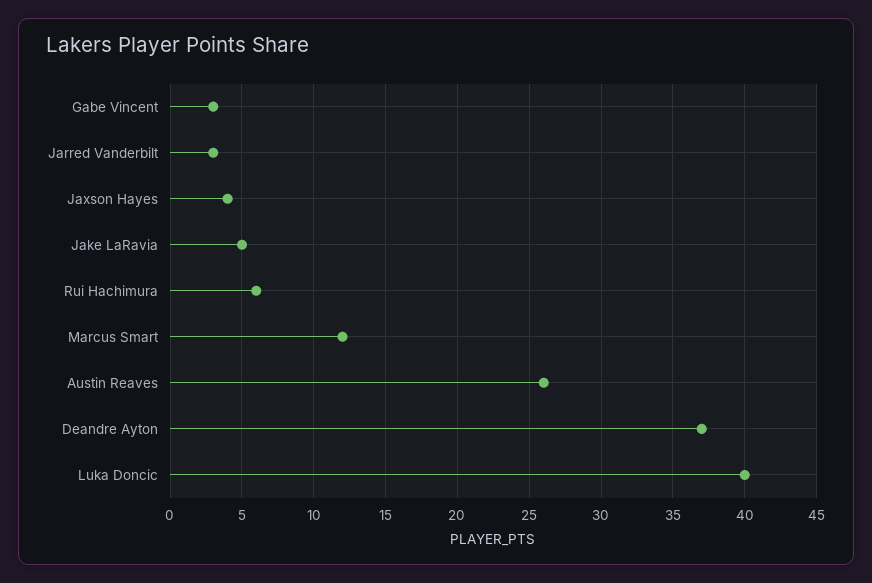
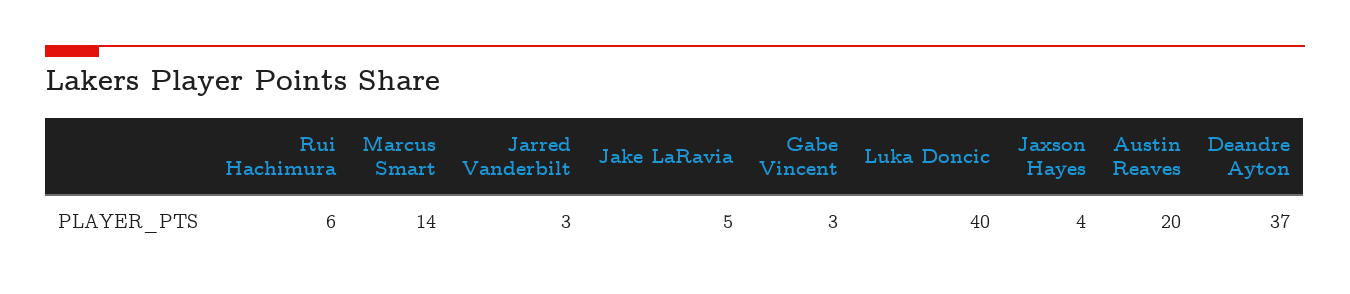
  {
    "Gabe Vincent": 3,
    "Jarred Vanderbilt": 3,
    "Jaxson Hayes": 4,
    "Jake LaRavia": 5,
    "Rui Hachimura": 6,
-   "Marcus Smart": 12,
+   "Marcus Smart": 14,
-   "Austin Reaves": 26,
+   "Austin Reaves": 20,
    "Deandre Ayton": 37,
    "Luka Doncic": 40
  }

